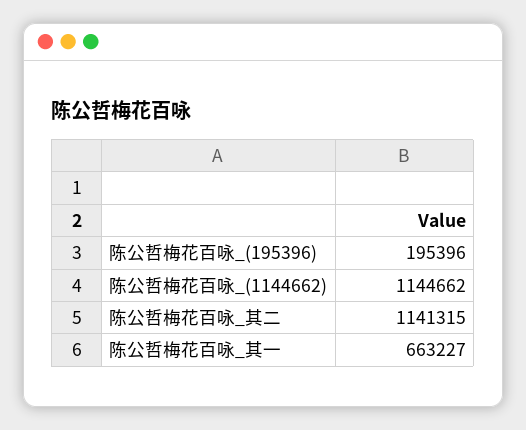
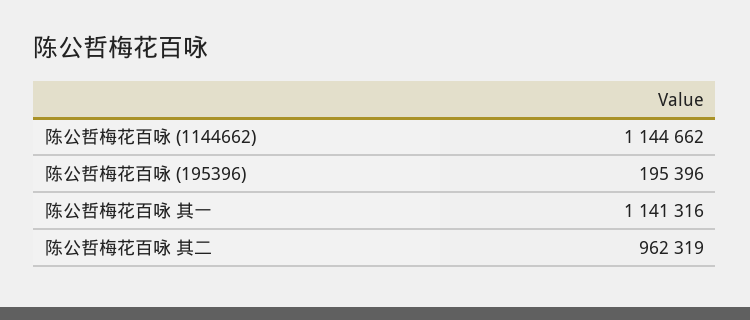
  {
    "陈公哲梅花百咏_(195396)": 195396,
    "陈公哲梅花百咏_(1144662)": 1144662,
-   "陈公哲梅花百咏_其二": 1141315,
+   "陈公哲梅花百咏_其二": 962319,
-   "陈公哲梅花百咏_其一": 663227
+   "陈公哲梅花百咏_其一": 1141316
  }

